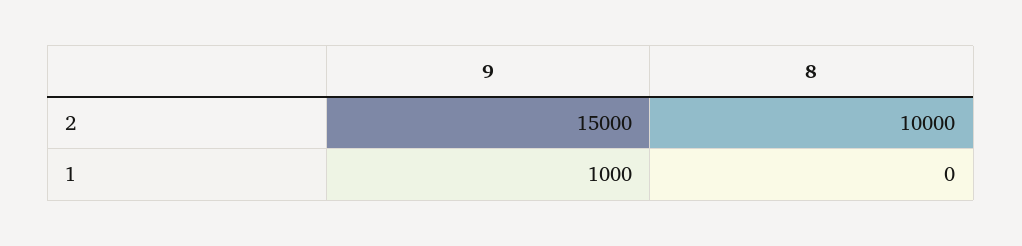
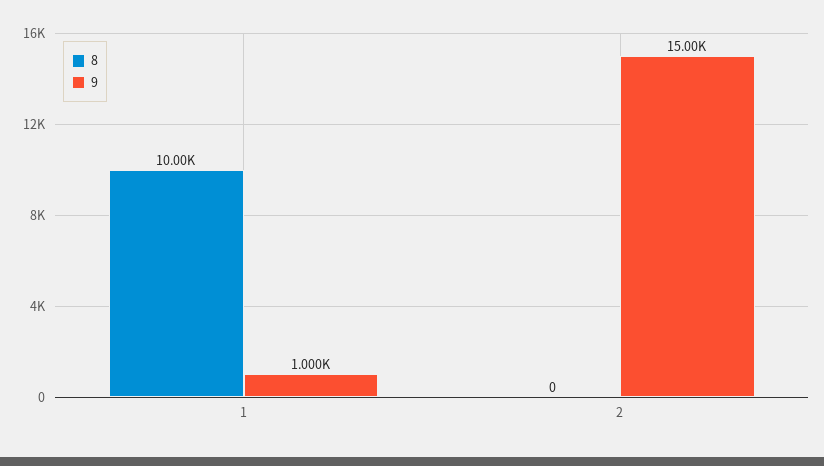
  {
    "9": {
      "2": 15000,
      "1": 1000
    },
    "8": {
-     "2": 10000,
+     "2": 0,
-     "1": 0
+     "1": 10000
    }
  }

